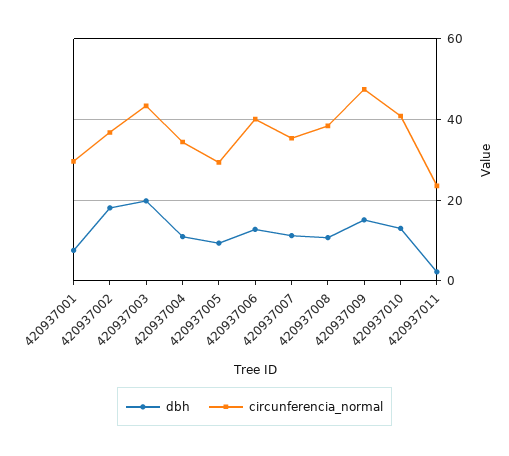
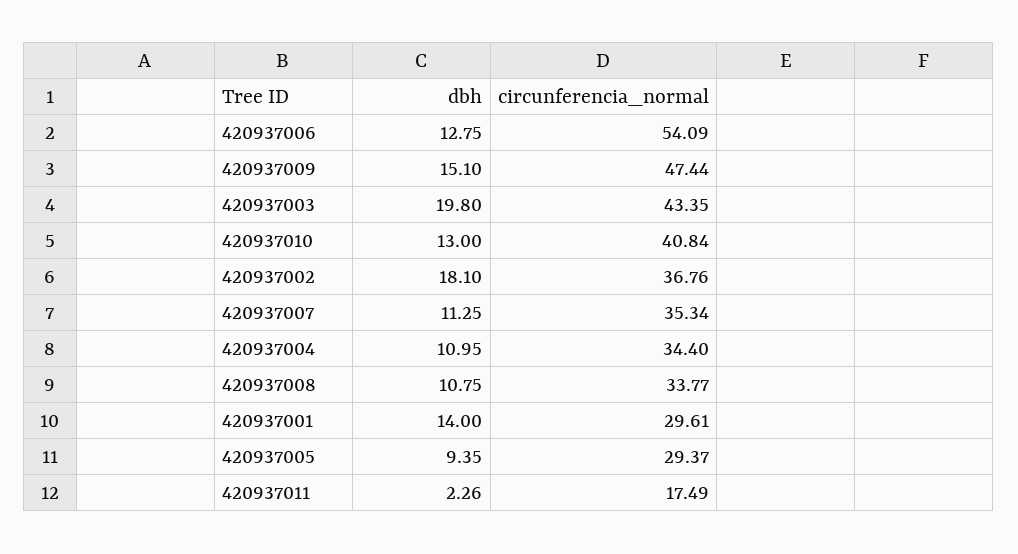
  {
    "dbh": {
-     "420937001": 8,
+     "420937001": 14,
      "420937002": 18.1,
      "420937003": 19.8,
      "420937004": 10.95,
      "420937005": 9.35,
      "420937006": 12.75,
      "420937007": 11.25,
      "420937008": 10.75,
      "420937009": 15.1,
      "420937010": 13,
      "420937011": 2.26
    },
    "circunferencia_normal": {
      "420937001": 29.61,
      "420937002": 36.76,
      "420937003": 43.35,
      "420937004": 34.4,
      "420937005": 29.37,
-     "420937006": 40,
+     "420937006": 54.09,
      "420937007": 35.34,
-     "420937008": 38,
+     "420937008": 33.77,
      "420937009": 47.44,
      "420937010": 40.84,
-     "420937011": 24
+     "420937011": 17.49
    }
  }

